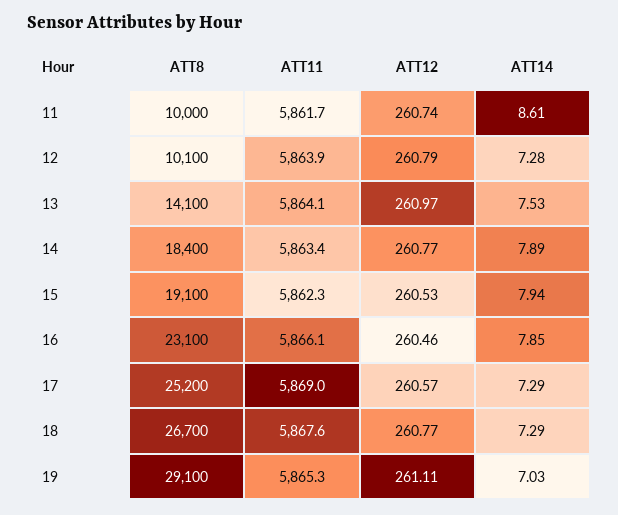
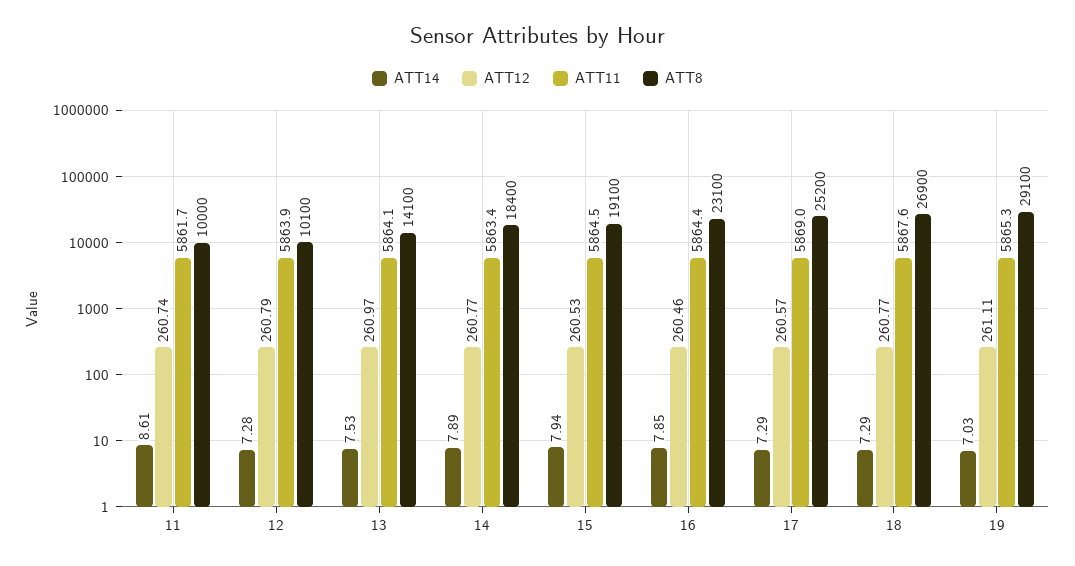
  {
    "ATT8": {
      "11": 10000,
      "12": 10100,
      "13": 14100,
      "14": 18400,
      "15": 19100,
      "16": 23100,
      "17": 25200,
-     "18": 26700,
+     "18": 26900,
      "19": 29100
    },
    "ATT11": {
      "11": 5861.7,
      "12": 5863.9,
      "13": 5864.1,
      "14": 5863.4,
-     "15": 5862.3,
+     "15": 5864.5,
-     "16": 5866.1,
+     "16": 5864.4,
      "17": 5869,
      "18": 5867.6,
      "19": 5865.3
    },
    "ATT12": {
      "11": 260.74,
      "12": 260.79,
      "13": 260.97,
      "14": 260.77,
      "15": 260.53,
      "16": 260.46,
      "17": 260.57,
      "18": 260.77,
      "19": 261.11
    },
    "ATT14": {
      "11": 8.61,
      "12": 7.28,
      "13": 7.53,
      "14": 7.89,
      "15": 7.94,
      "16": 7.85,
      "17": 7.29,
      "18": 7.29,
      "19": 7.03
    }
  }

